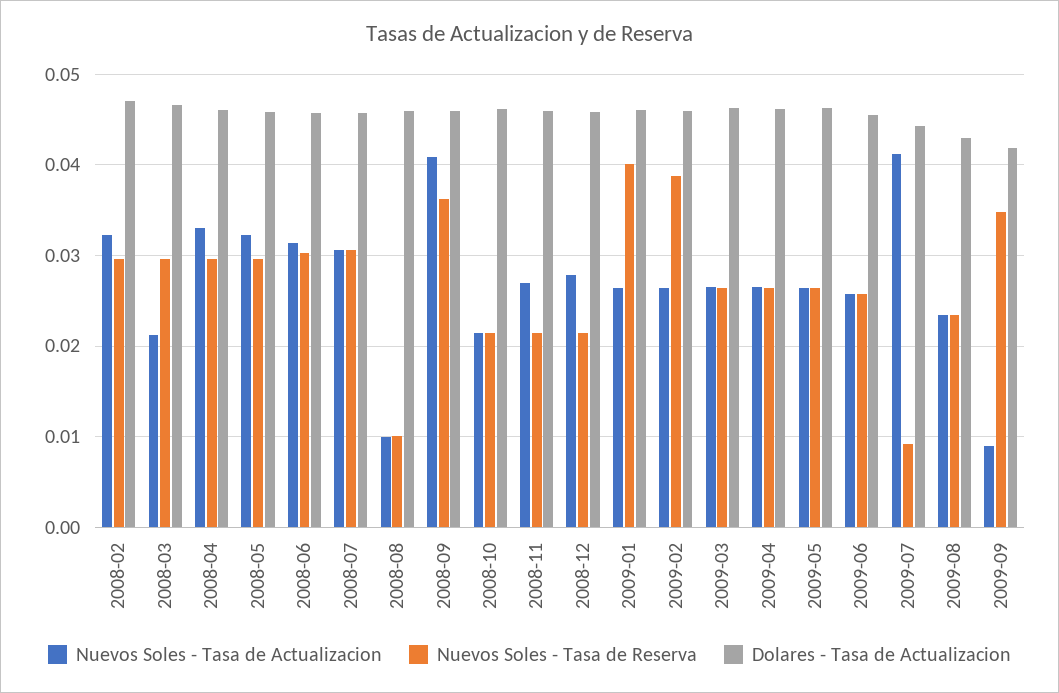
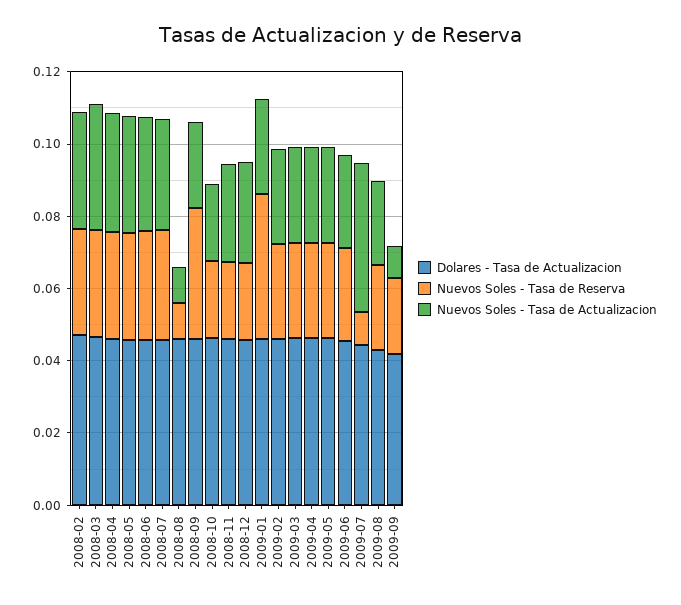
  {
    "Nuevos Soles - Tasa de Actualizacion": {
      "2008-02": 0.032,
-     "2008-03": 0.021,
+     "2008-03": 0.035,
      "2008-04": 0.033,
      "2008-05": 0.032,
      "2008-06": 0.031,
      "2008-07": 0.031,
      "2008-08": 0.01,
-     "2008-09": 0.041,
+     "2008-09": 0.025,
      "2008-10": 0.021,
      "2008-11": 0.027,
      "2008-12": 0.028,
      "2009-01": 0.026,
      "2009-02": 0.026,
      "2009-03": 0.027,
      "2009-04": 0.027,
      "2009-05": 0.026,
      "2009-06": 0.026,
      "2009-07": 0.041,
      "2009-08": 0.023,
      "2009-09": 0.009
    },
    "Nuevos Soles - Tasa de Reserva": {
      "2008-02": 0.03,
      "2008-03": 0.03,
      "2008-04": 0.03,
      "2008-05": 0.03,
      "2008-06": 0.03,
      "2008-07": 0.031,
      "2008-08": 0.01,
      "2008-09": 0.036,
      "2008-10": 0.021,
      "2008-11": 0.021,
      "2008-12": 0.021,
      "2009-01": 0.04,
-     "2009-02": 0.039,
+     "2009-02": 0.025,
      "2009-03": 0.026,
      "2009-04": 0.026,
      "2009-05": 0.026,
      "2009-06": 0.026,
      "2009-07": 0.009,
      "2009-08": 0.023,
-     "2009-09": 0.035
+     "2009-09": 0.02
    },
    "Dolares - Tasa de Actualizacion": {
      "2008-02": 0.047,
      "2008-03": 0.047,
      "2008-04": 0.046,
      "2008-05": 0.046,
      "2008-06": 0.046,
      "2008-07": 0.046,
      "2008-08": 0.046,
      "2008-09": 0.046,
      "2008-10": 0.046,
      "2008-11": 0.046,
      "2008-12": 0.046,
      "2009-01": 0.046,
      "2009-02": 0.046,
      "2009-03": 0.046,
      "2009-04": 0.046,
      "2009-05": 0.046,
      "2009-06": 0.046,
      "2009-07": 0.044,
      "2009-08": 0.043,
      "2009-09": 0.042
    }
  }

